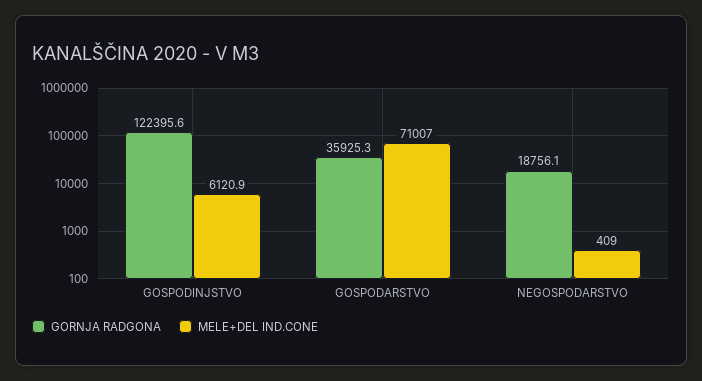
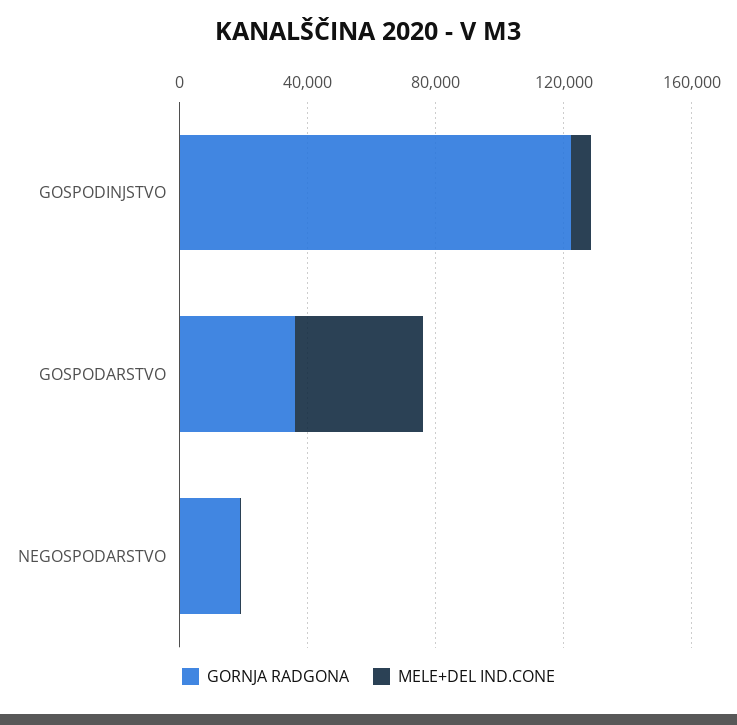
  {
    "GORNJA RADGONA": {
      "GOSPODINJSTVO": 122395.6,
      "GOSPODARSTVO": 35925.3,
      "NEGOSPODARSTVO": 18756.1
    },
    "MELE+DEL IND.CONE": {
      "GOSPODINJSTVO": 6120.9,
-     "GOSPODARSTVO": 71007,
+     "GOSPODARSTVO": 40000,
      "NEGOSPODARSTVO": 409
    }
  }

